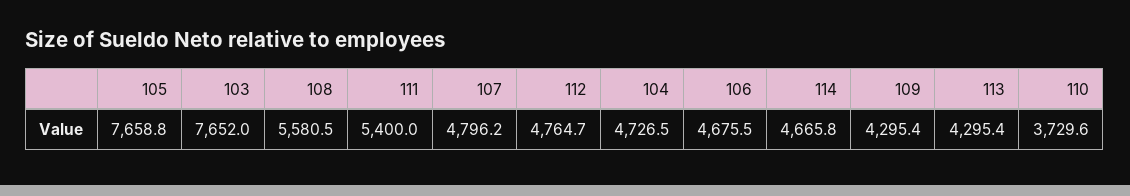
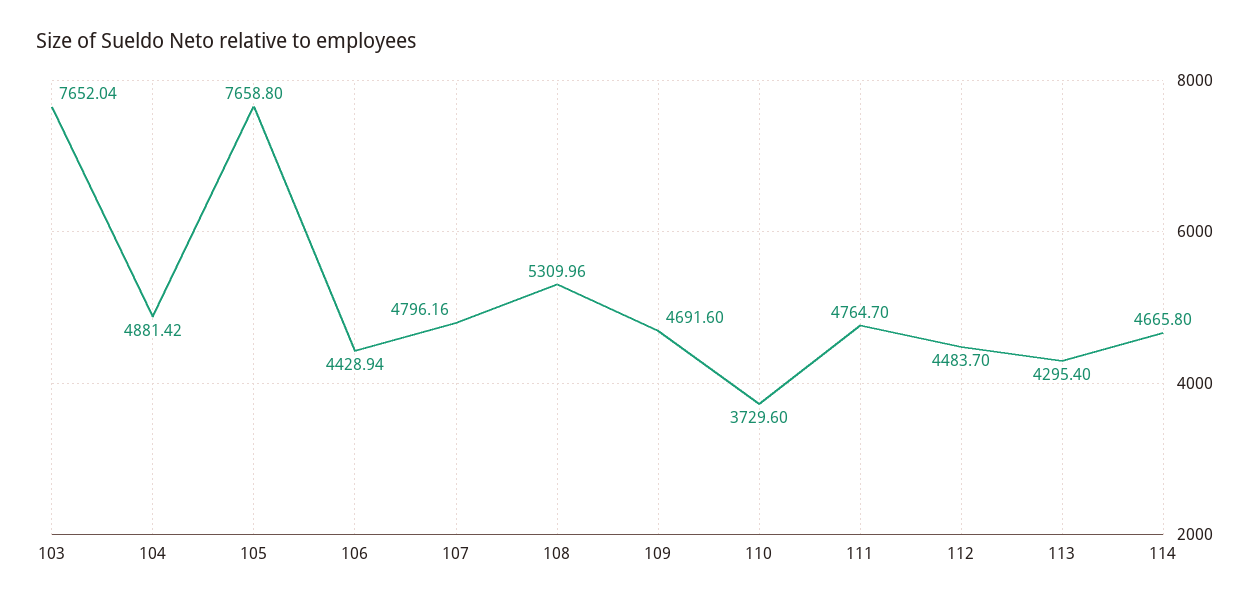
  {
    "105": 7658.8,
    "103": 7652.04,
-   "108": 5580.5,
+   "108": 5309.96,
-   "111": 5400,
+   "111": 4764.7,
    "107": 4796.16,
-   "112": 4764.7,
+   "112": 4483.7,
-   "104": 4726.5,
+   "104": 4881.42,
-   "106": 4675.5,
+   "106": 4428.94,
    "114": 4665.8,
-   "109": 4295.4,
+   "109": 4691.6,
    "113": 4295.4,
    "110": 3729.6
  }

